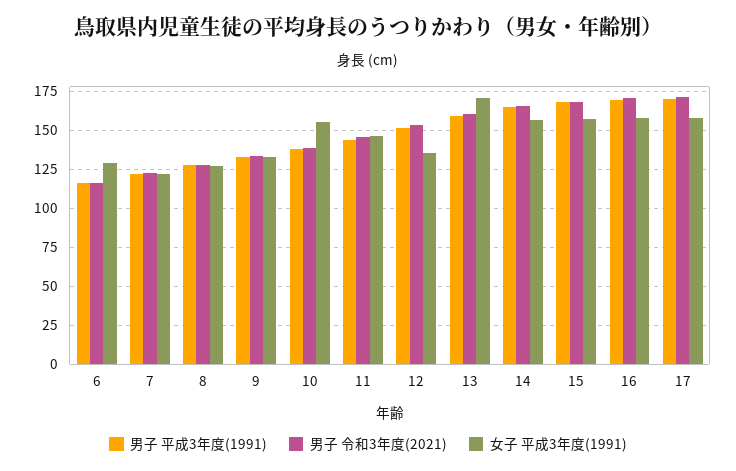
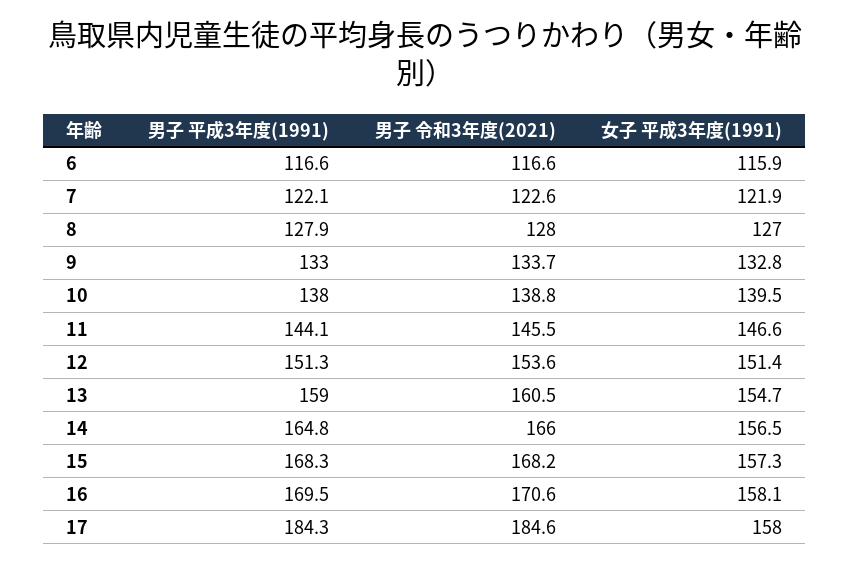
  {
    "男子 平成3年度(1991)": {
      "6": 116.6,
      "7": 122.1,
      "8": 127.9,
      "9": 133,
      "10": 138,
      "11": 144.1,
      "12": 151.3,
      "13": 159,
      "14": 164.8,
      "15": 168.3,
      "16": 169.5,
-     "17": 170
+     "17": 184.3
    },
    "男子 令和3年度(2021)": {
      "6": 116.6,
      "7": 122.6,
      "8": 128,
      "9": 133.7,
      "10": 138.8,
      "11": 145.5,
      "12": 153.6,
      "13": 160.5,
      "14": 166,
      "15": 168.2,
      "16": 170.6,
-     "17": 170
+     "17": 184.6
    },
    "女子 平成3年度(1991)": {
-     "6": 130,
+     "6": 115.9,
      "7": 121.9,
      "8": 127,
      "9": 132.8,
-     "10": 155,
+     "10": 139.5,
      "11": 146.6,
-     "12": 135,
+     "12": 151.4,
-     "13": 170,
+     "13": 154.7,
      "14": 156.5,
      "15": 157.3,
      "16": 158.1,
      "17": 158
    }
  }

